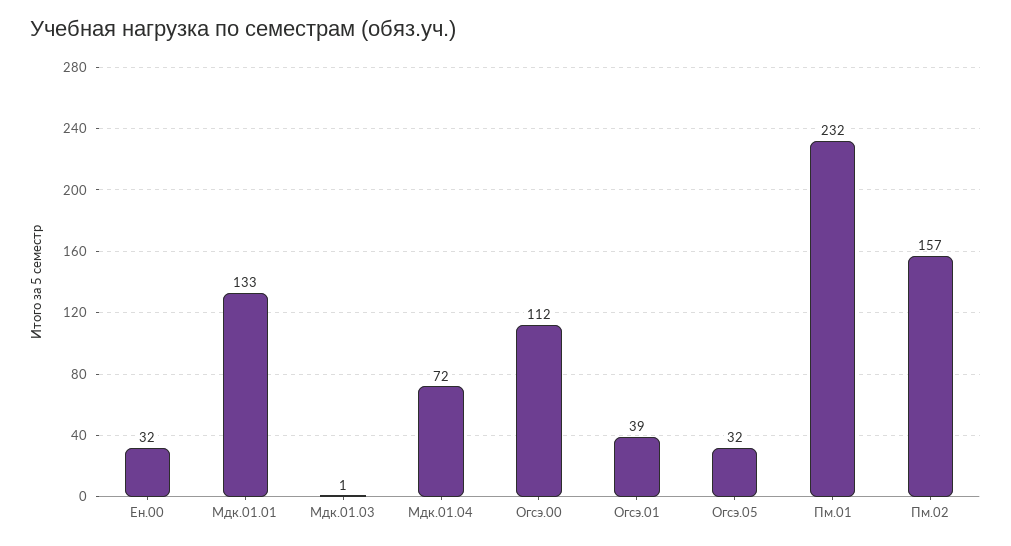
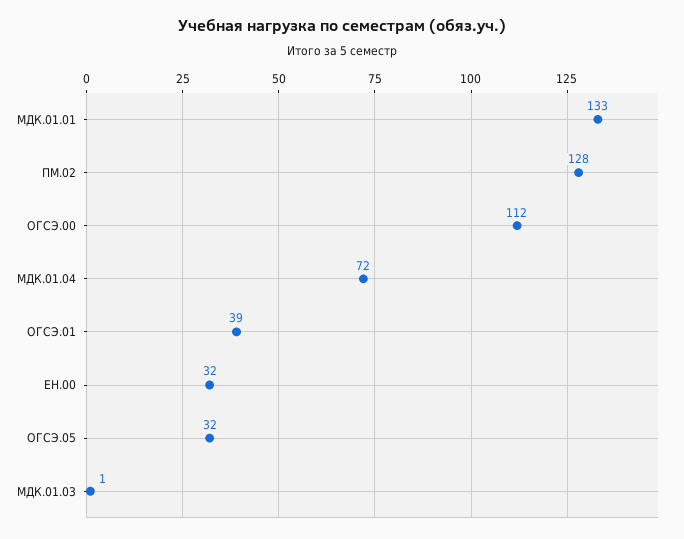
  {
    "Ен.00": 32,
    "Мдк.01.01": 133,
    "Мдк.01.03": 1,
    "Мдк.01.04": 72,
    "Огсэ.00": 112,
    "Огсэ.01": 39,
    "Огсэ.05": 32,
-   "Пм.01": 232,
-   "Пм.02": 157
+   "Пм.02": 128
  }

